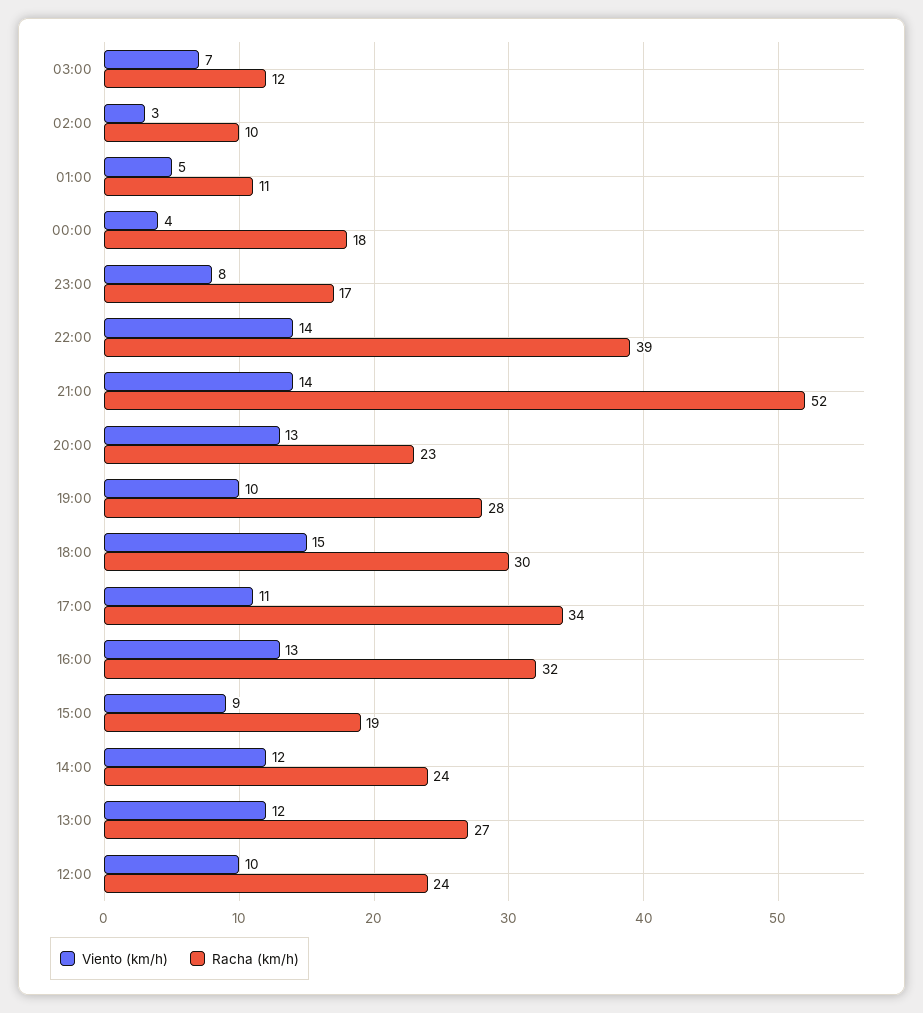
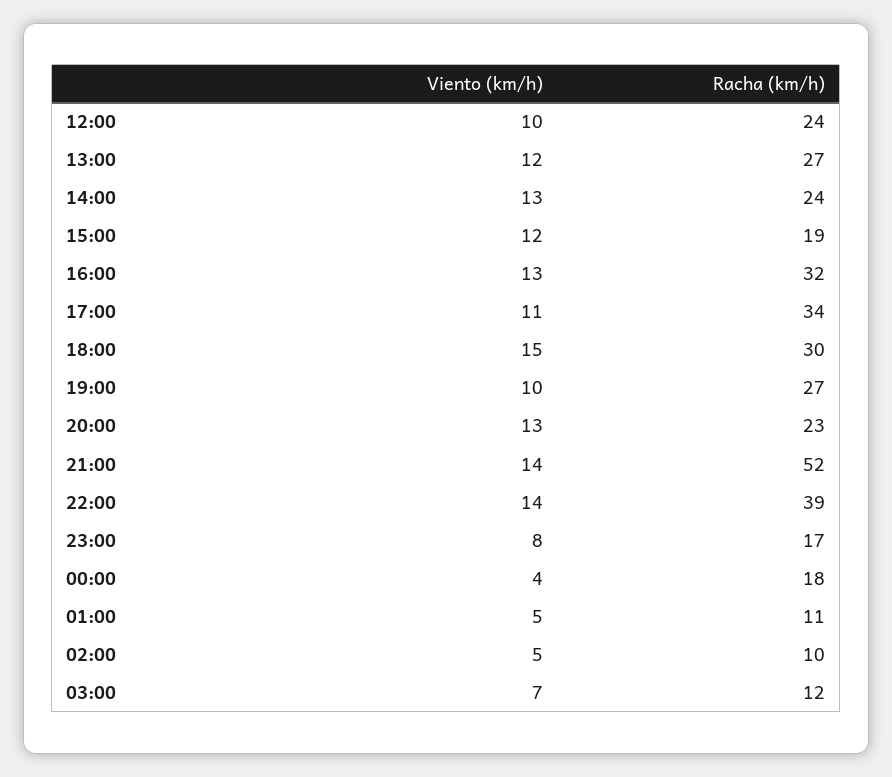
  {
    "Viento (km/h)": {
      "03:00": 7,
-     "02:00": 3,
+     "02:00": 5,
      "01:00": 5,
      "00:00": 4,
      "23:00": 8,
      "22:00": 14,
      "21:00": 14,
      "20:00": 13,
      "19:00": 10,
      "18:00": 15,
      "17:00": 11,
      "16:00": 13,
-     "15:00": 9,
+     "15:00": 12,
-     "14:00": 12,
+     "14:00": 13,
      "13:00": 12,
      "12:00": 10
    },
    "Racha (km/h)": {
      "03:00": 12,
      "02:00": 10,
      "01:00": 11,
      "00:00": 18,
      "23:00": 17,
      "22:00": 39,
      "21:00": 52,
      "20:00": 23,
-     "19:00": 28,
+     "19:00": 27,
      "18:00": 30,
      "17:00": 34,
      "16:00": 32,
      "15:00": 19,
      "14:00": 24,
      "13:00": 27,
      "12:00": 24
    }
  }

